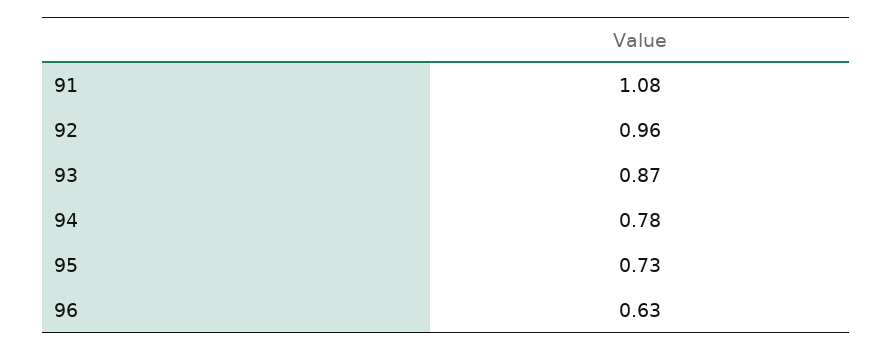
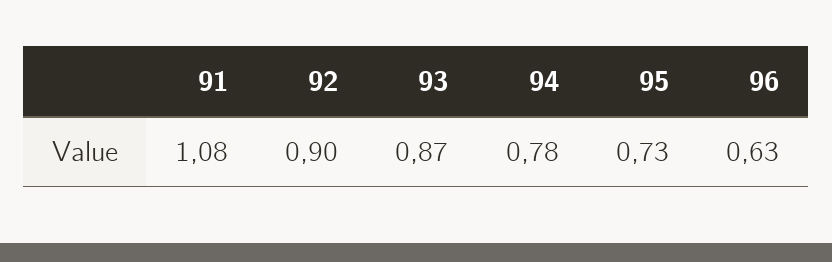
  {
    "91": 1.08,
-   "92": 0.96,
+   "92": 0.9,
    "93": 0.87,
    "94": 0.78,
    "95": 0.73,
    "96": 0.63
  }

